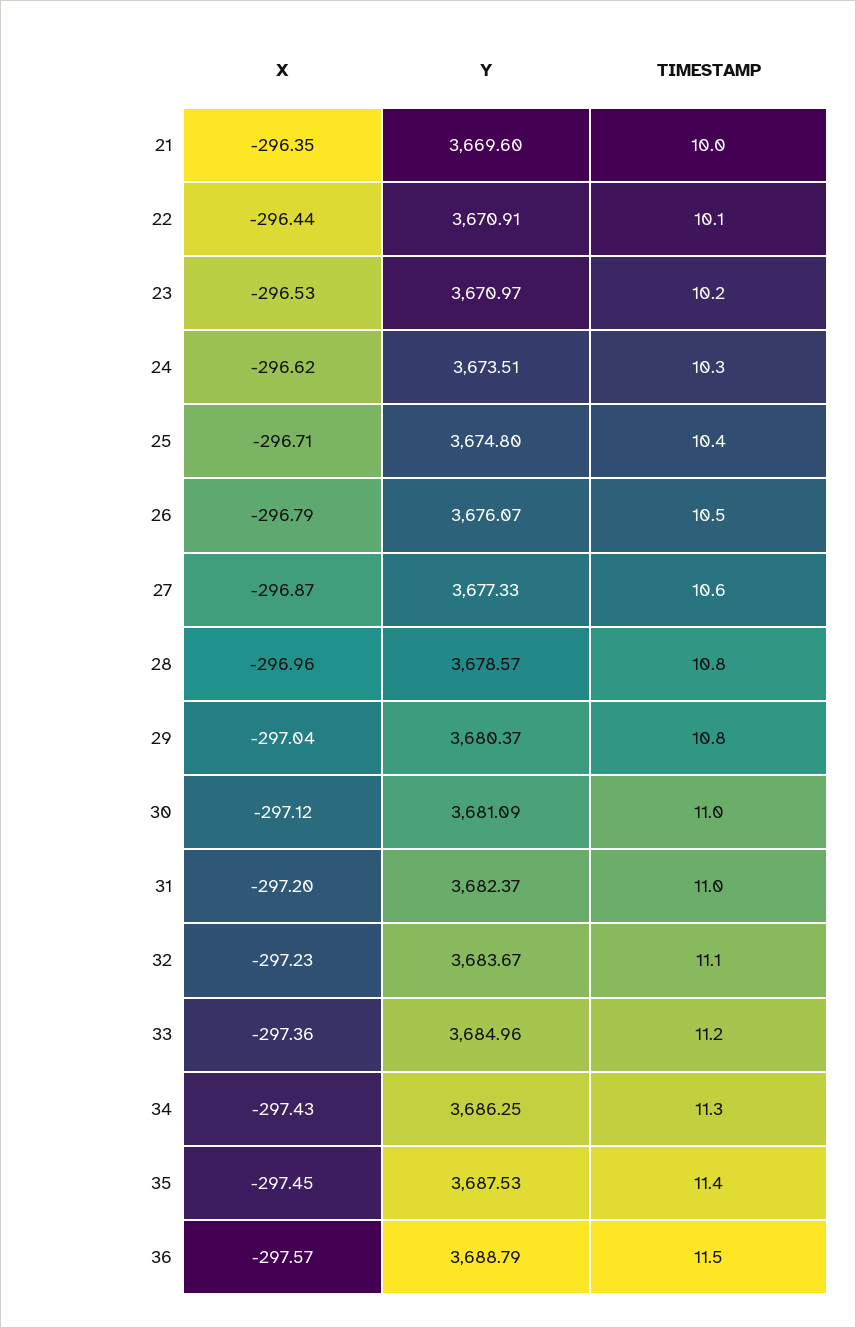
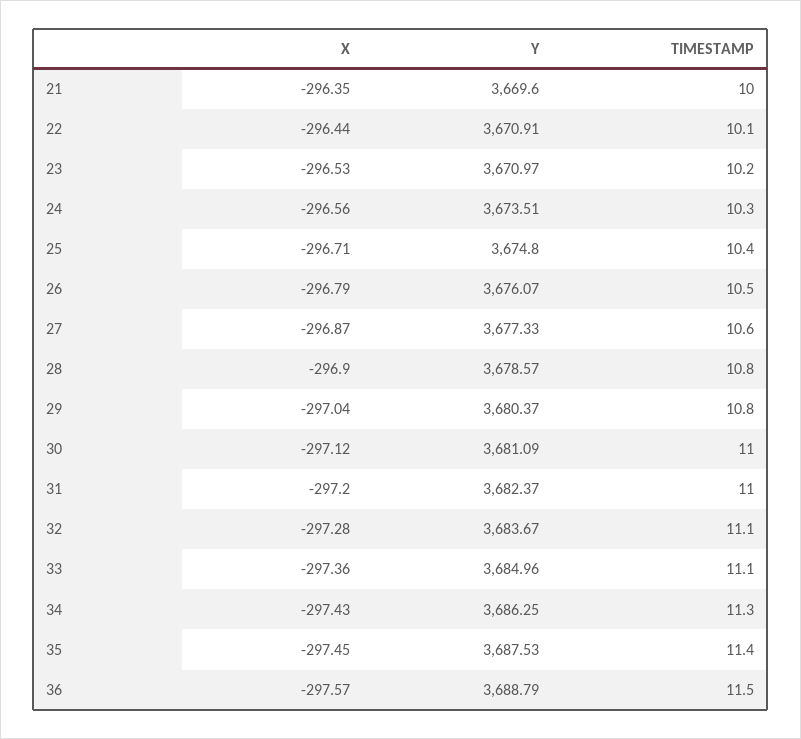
  {
    "X": {
      "21": -296.35,
      "22": -296.44,
      "23": -296.53,
-     "24": -296.62,
+     "24": -296.56,
      "25": -296.71,
      "26": -296.79,
      "27": -296.87,
-     "28": -296.96,
+     "28": -296.9,
      "29": -297.04,
      "30": -297.12,
      "31": -297.2,
-     "32": -297.23,
+     "32": -297.28,
      "33": -297.36,
      "34": -297.43,
      "35": -297.45,
      "36": -297.57
    },
    "Y": {
      "21": 3669.6,
      "22": 3670.91,
      "23": 3670.97,
      "24": 3673.51,
      "25": 3674.8,
      "26": 3676.07,
      "27": 3677.33,
      "28": 3678.57,
      "29": 3680.37,
      "30": 3681.09,
      "31": 3682.37,
      "32": 3683.67,
      "33": 3684.96,
      "34": 3686.25,
      "35": 3687.53,
      "36": 3688.79
    },
    "TIMESTAMP": {
      "21": 10,
      "22": 10.1,
      "23": 10.2,
      "24": 10.3,
      "25": 10.4,
      "26": 10.5,
      "27": 10.6,
      "28": 10.8,
      "29": 10.8,
      "30": 11,
      "31": 11,
      "32": 11.1,
-     "33": 11.2,
+     "33": 11.1,
      "34": 11.3,
      "35": 11.4,
      "36": 11.5
    }
  }

